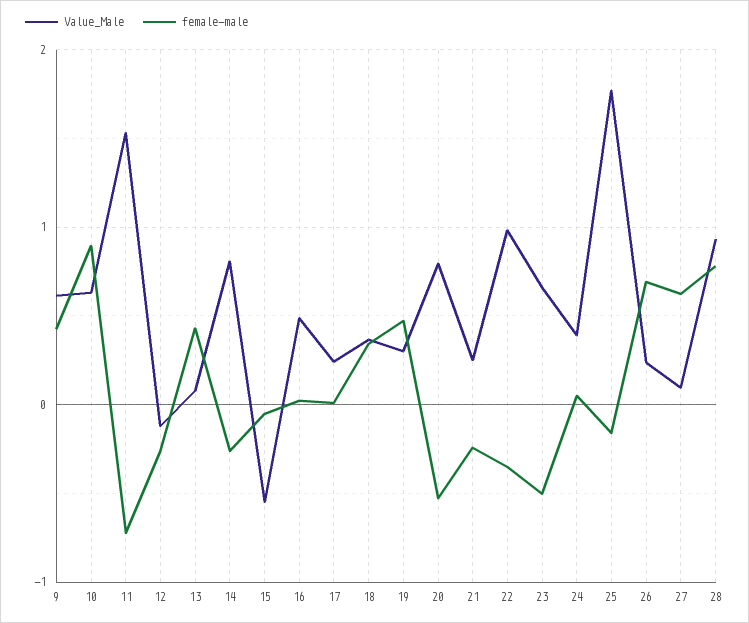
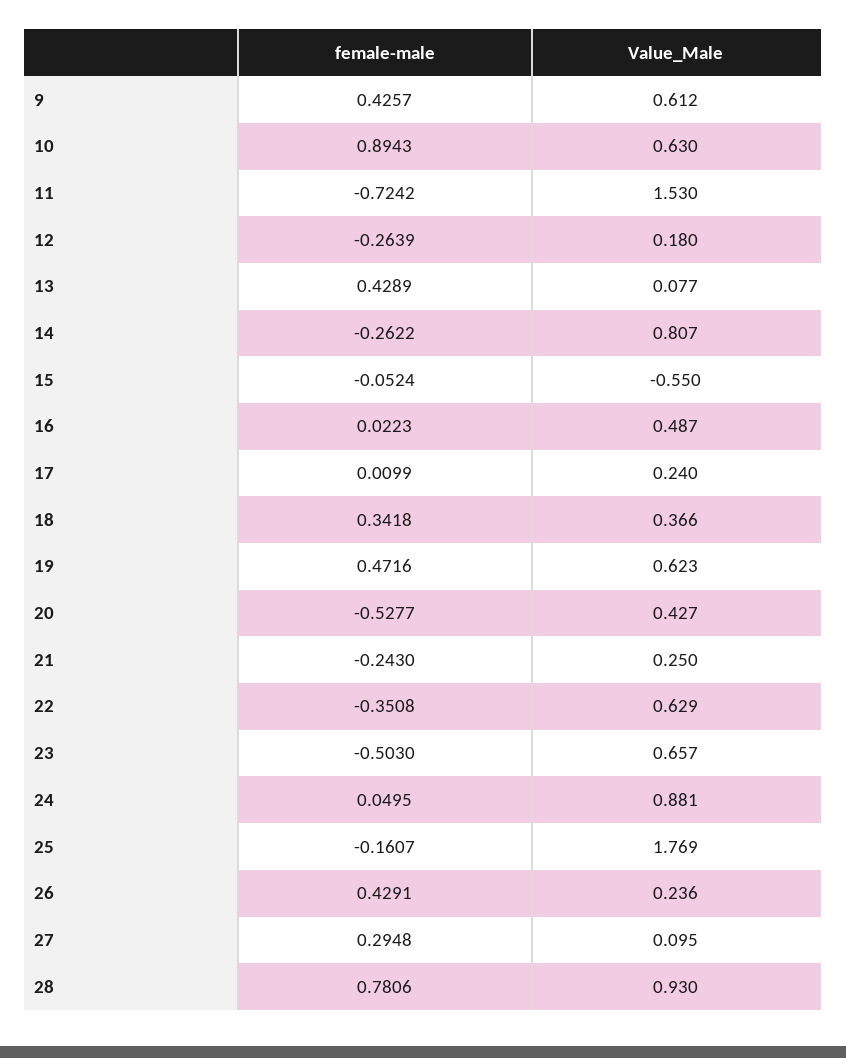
  {
    "Value_Male": {
      "9": 0.612,
      "10": 0.63,
      "11": 1.53,
-     "12": -0.1,
+     "12": 0.18,
      "13": 0.077,
      "14": 0.807,
      "15": -0.55,
      "16": 0.487,
      "17": 0.24,
      "18": 0.366,
-     "19": 0.3,
+     "19": 0.623,
-     "20": 0.8,
+     "20": 0.427,
      "21": 0.25,
-     "22": 1,
+     "22": 0.629,
      "23": 0.657,
-     "24": 0.4,
+     "24": 0.881,
      "25": 1.769,
      "26": 0.236,
      "27": 0.095,
      "28": 0.93
    },
    "female-male": {
      "9": 0.4257,
      "10": 0.8943,
      "11": -0.7242,
      "12": -0.2639,
      "13": 0.4289,
      "14": -0.2622,
      "15": -0.0524,
      "16": 0.0223,
      "17": 0.0099,
      "18": 0.3418,
      "19": 0.4716,
      "20": -0.5277,
      "21": -0.243,
      "22": -0.3508,
      "23": -0.503,
      "24": 0.0495,
      "25": -0.1607,
-     "26": 0.7,
+     "26": 0.4291,
-     "27": 0.6,
+     "27": 0.2948,
      "28": 0.7806
    }
  }

